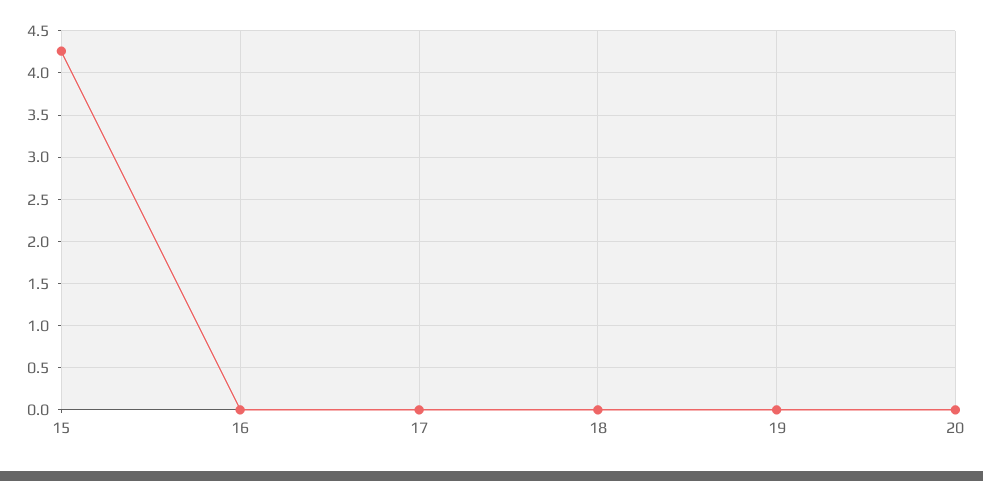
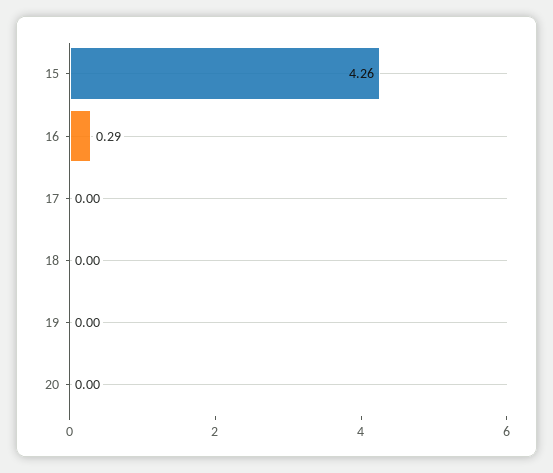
  {
    "15": 4.26,
-   "16": 0,
+   "16": 0.29,
    "17": 0,
    "18": 0,
    "19": 0,
    "20": 0
  }

